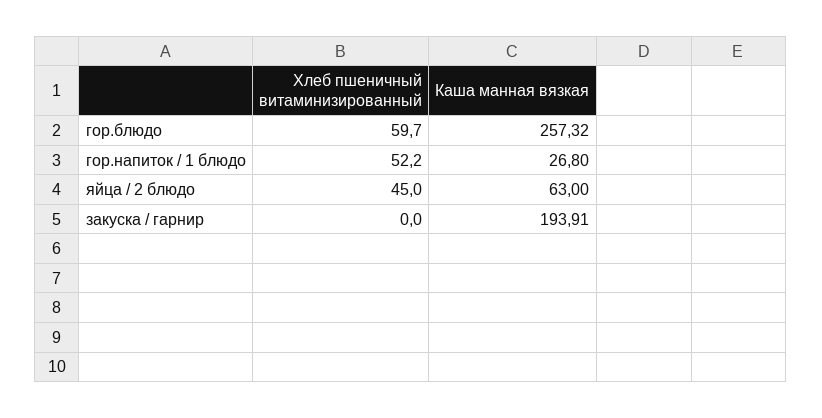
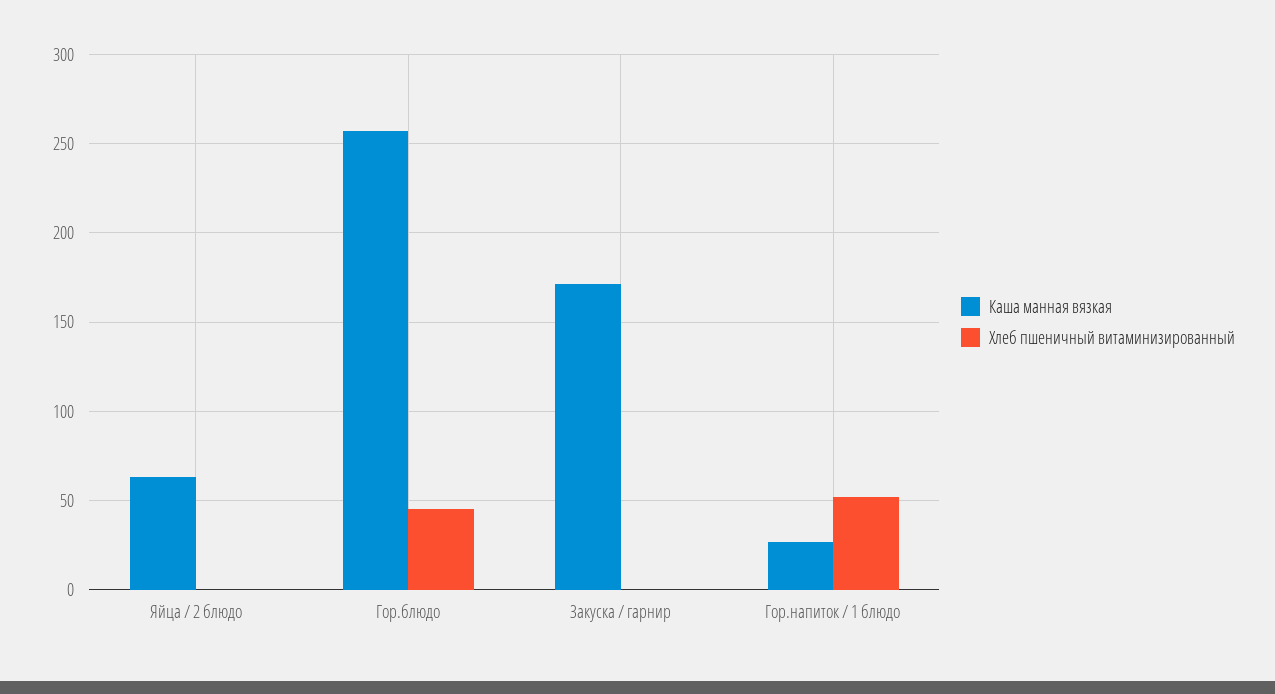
  {
    "Хлеб пшеничный витаминизированный": {
-     "гор.блюдо": 59.7,
+     "гор.блюдо": 45,
      "гор.напиток / 1 блюдо": 52.2,
-     "яйца / 2 блюдо": 45,
+     "яйца / 2 блюдо": 0,
      "закуска / гарнир": 0
    },
    "Каша манная вязкая": {
      "гор.блюдо": 257.32,
      "гор.напиток / 1 блюдо": 26.8,
      "яйца / 2 блюдо": 63,
-     "закуска / гарнир": 193.91
+     "закуска / гарнир": 170
    }
  }

